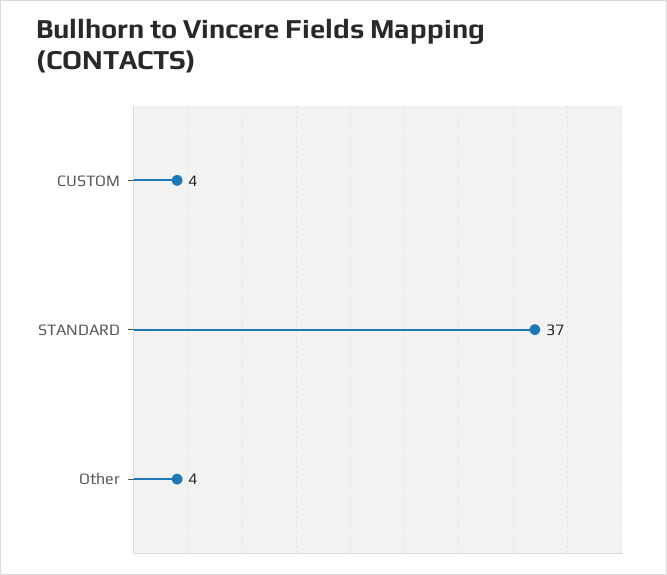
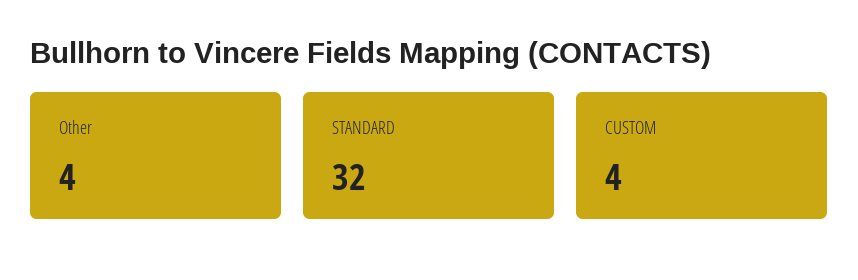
  {
    "CUSTOM": 4,
-   "STANDARD": 37,
+   "STANDARD": 32,
    "Other": 4
  }

